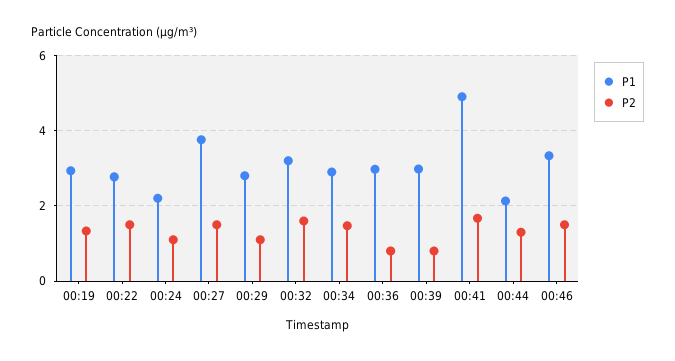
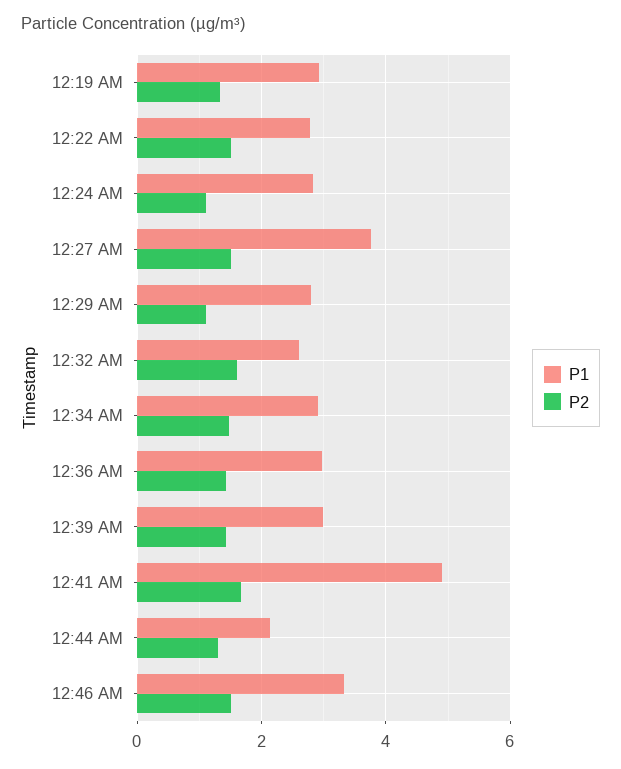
  {
    "P1": {
      "00:19": 3,
      "00:22": 2.8,
-     "00:24": 2.2,
+     "00:24": 2.8,
      "00:27": 3.8,
      "00:29": 2.8,
-     "00:32": 3.2,
+     "00:32": 2.6,
      "00:34": 3,
      "00:36": 3,
      "00:39": 3,
      "00:41": 5,
      "00:44": 2.2,
      "00:46": 3.4
    },
    "P2": {
      "00:19": 1.4,
      "00:22": 1.6,
      "00:24": 1.2,
      "00:27": 1.6,
      "00:29": 1.2,
      "00:32": 1.6,
      "00:34": 1.4,
-     "00:36": 0.8,
+     "00:36": 1.4,
-     "00:39": 0.8,
+     "00:39": 1.4,
      "00:41": 1.6,
      "00:44": 1.4,
      "00:46": 1.6
    }
  }

